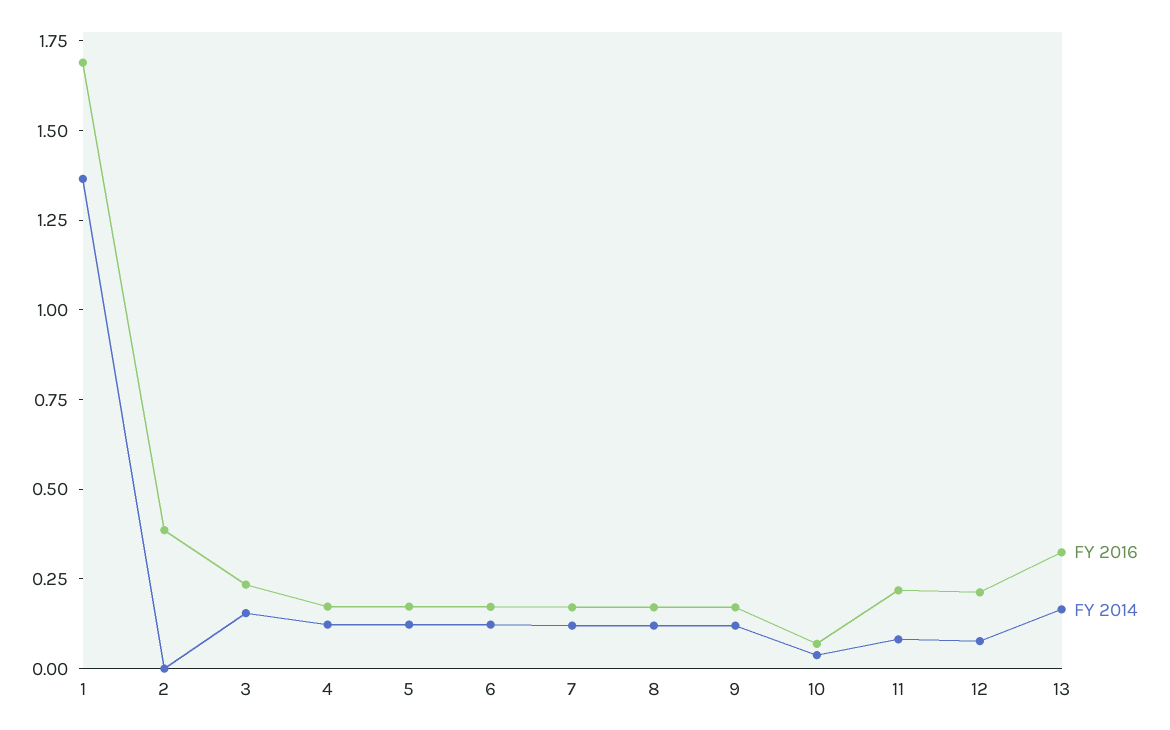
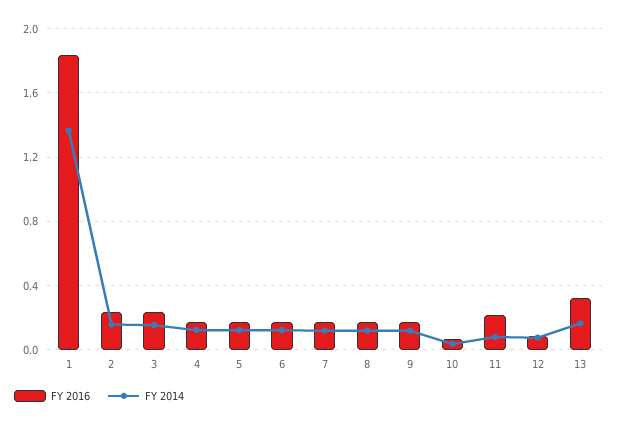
  {
    "FY 2016": {
-     "1": 1.7,
+     "1": 1.85,
-     "2": 0.4,
+     "2": 0.25,
      "3": 0.25,
      "4": 0.15,
      "5": 0.15,
      "6": 0.15,
      "7": 0.15,
      "8": 0.15,
      "9": 0.15,
      "10": 0.05,
      "11": 0.2,
-     "12": 0.2,
+     "12": 0.1,
      "13": 0.3
    },
    "FY 2014": {
      "1": 1.35,
-     "2": 0,
+     "2": 0.15,
      "3": 0.15,
      "4": 0.1,
      "5": 0.1,
      "6": 0.1,
      "7": 0.1,
      "8": 0.1,
      "9": 0.1,
      "10": 0.05,
      "11": 0.1,
      "12": 0.1,
      "13": 0.15
    }
  }

